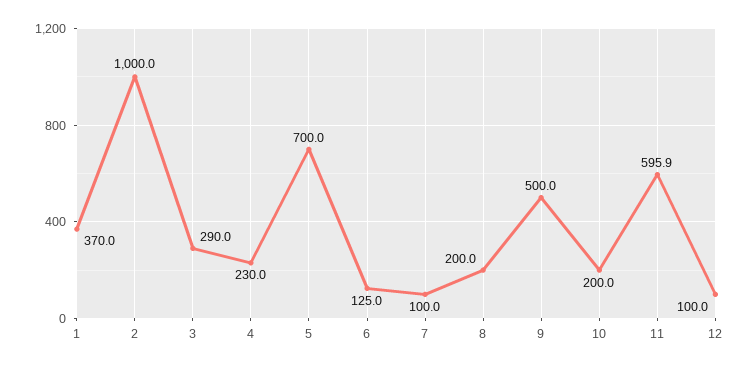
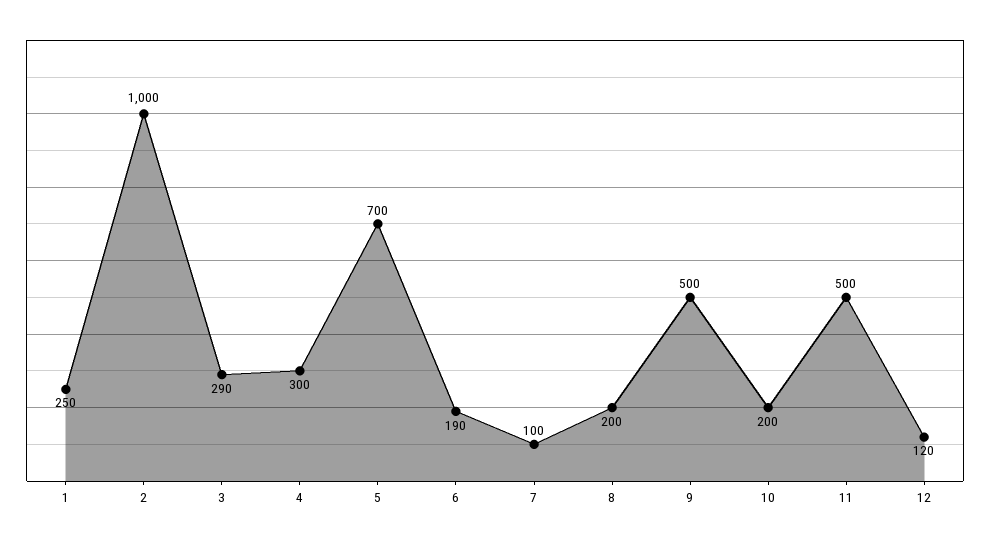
  {
-   "1": 370,
+   "1": 250,
    "2": 1000,
    "3": 290,
-   "4": 230,
+   "4": 300,
    "5": 700,
-   "6": 125,
+   "6": 190,
    "7": 100,
    "8": 200,
    "9": 500,
    "10": 200,
-   "11": 595.9,
+   "11": 500,
-   "12": 100
+   "12": 120
  }

